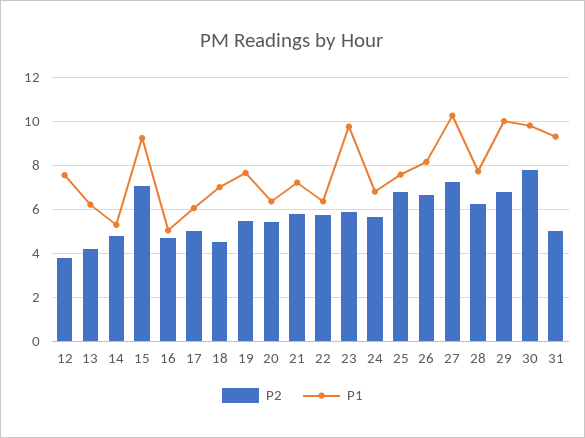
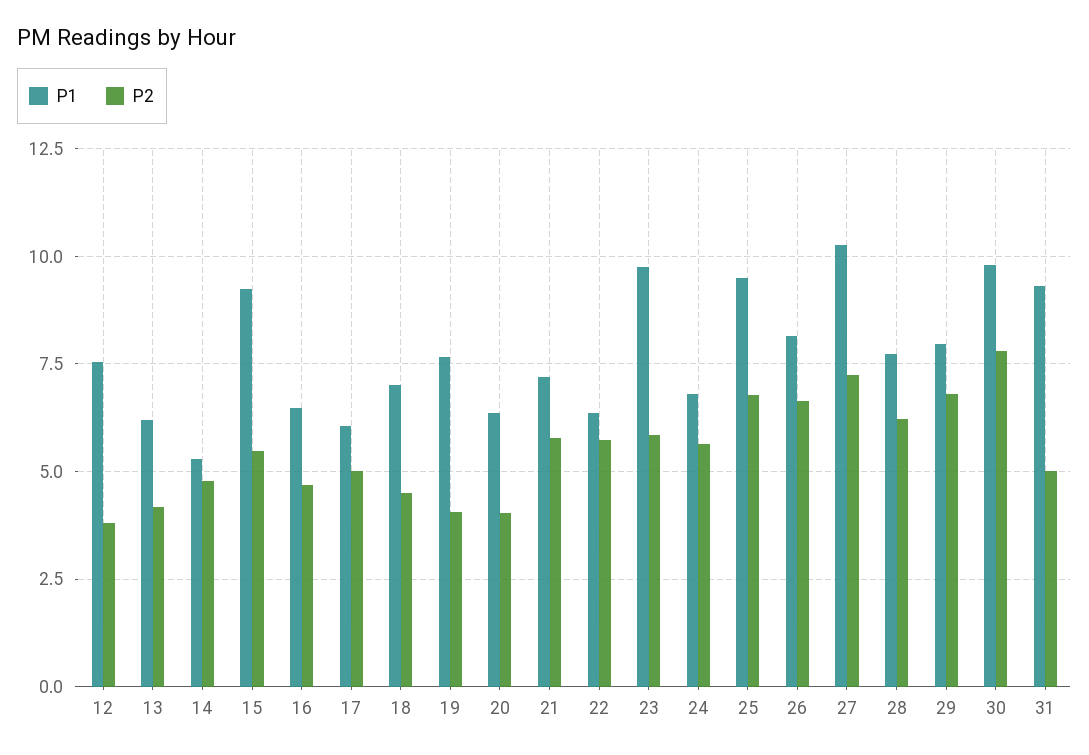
  {
    "P2": {
      "12": 3.75,
      "13": 4.25,
      "14": 4.75,
-     "15": 7,
+     "15": 5.5,
      "16": 4.75,
      "17": 5,
      "18": 4.5,
-     "19": 5.5,
+     "19": 4,
-     "20": 5.5,
+     "20": 4,
      "21": 5.75,
      "22": 5.75,
      "23": 5.75,
      "24": 5.75,
      "25": 6.75,
      "26": 6.75,
      "27": 7.25,
      "28": 6.25,
      "29": 6.75,
      "30": 7.75,
      "31": 5
    },
    "P1": {
      "12": 7.5,
      "13": 6.25,
      "14": 5.25,
      "15": 9.25,
-     "16": 5,
+     "16": 6.5,
      "17": 6,
      "18": 7,
      "19": 7.75,
      "20": 6.25,
      "21": 7.25,
      "22": 6.25,
      "23": 9.75,
      "24": 6.75,
-     "25": 7.5,
+     "25": 9.5,
      "26": 8.25,
      "27": 10.25,
      "28": 7.75,
-     "29": 10,
+     "29": 8,
      "30": 9.75,
      "31": 9.25
    }
  }

